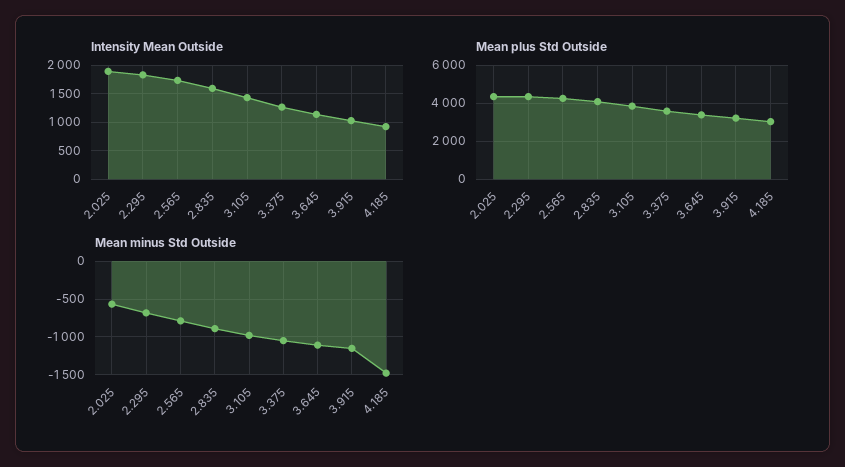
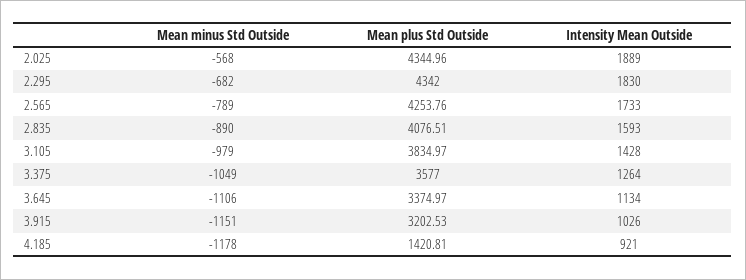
  {
    "Intensity Mean Outside": {
      "2.025": 1889,
      "2.295": 1830,
      "2.565": 1733,
      "2.835": 1593,
      "3.105": 1428,
      "3.375": 1264,
      "3.645": 1134,
      "3.915": 1026,
      "4.185": 921
    },
    "Mean plus Std Outside": {
      "2.025": 4344.96,
      "2.295": 4342,
      "2.565": 4253.76,
      "2.835": 4076.51,
      "3.105": 3834.97,
      "3.375": 3577,
      "3.645": 3374.97,
      "3.915": 3202.53,
-     "4.185": 3000
+     "4.185": 1420.81
    },
    "Mean minus Std Outside": {
      "2.025": -568,
      "2.295": -682,
      "2.565": -789,
      "2.835": -890,
      "3.105": -979,
      "3.375": -1049,
      "3.645": -1106,
      "3.915": -1151,
-     "4.185": -1500
+     "4.185": -1178
    }
  }

